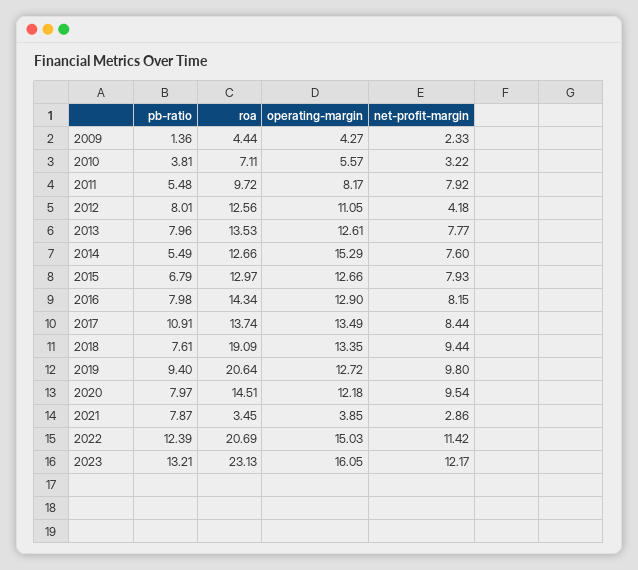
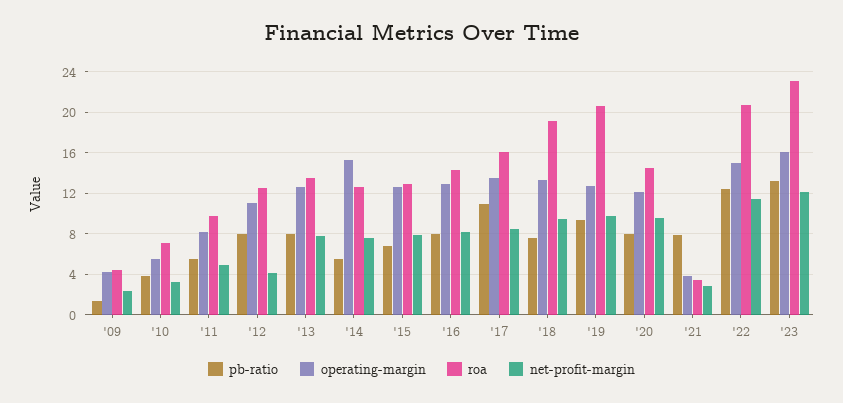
  {
    "pb-ratio": {
      "2009": 1.36,
      "2010": 3.81,
      "2011": 5.48,
      "2012": 8.01,
      "2013": 7.96,
      "2014": 5.49,
      "2015": 6.79,
      "2016": 7.98,
      "2017": 10.91,
      "2018": 7.61,
      "2019": 9.4,
      "2020": 7.97,
      "2021": 7.87,
      "2022": 12.39,
      "2023": 13.21
    },
    "roa": {
      "2009": 4.44,
      "2010": 7.11,
      "2011": 9.72,
      "2012": 12.56,
      "2013": 13.53,
      "2014": 12.66,
      "2015": 12.97,
      "2016": 14.34,
-     "2017": 13.74,
+     "2017": 16,
      "2018": 19.09,
      "2019": 20.64,
      "2020": 14.51,
      "2021": 3.45,
      "2022": 20.69,
      "2023": 23.13
    },
    "operating-margin": {
      "2009": 4.27,
      "2010": 5.57,
      "2011": 8.17,
      "2012": 11.05,
      "2013": 12.61,
      "2014": 15.29,
      "2015": 12.66,
      "2016": 12.9,
      "2017": 13.49,
      "2018": 13.35,
      "2019": 12.72,
      "2020": 12.18,
      "2021": 3.85,
      "2022": 15.03,
      "2023": 16.05
    },
    "net-profit-margin": {
      "2009": 2.33,
      "2010": 3.22,
-     "2011": 7.92,
+     "2011": 5,
      "2012": 4.18,
      "2013": 7.77,
      "2014": 7.6,
      "2015": 7.93,
      "2016": 8.15,
      "2017": 8.44,
      "2018": 9.44,
      "2019": 9.8,
      "2020": 9.54,
      "2021": 2.86,
      "2022": 11.42,
      "2023": 12.17
    }
  }

